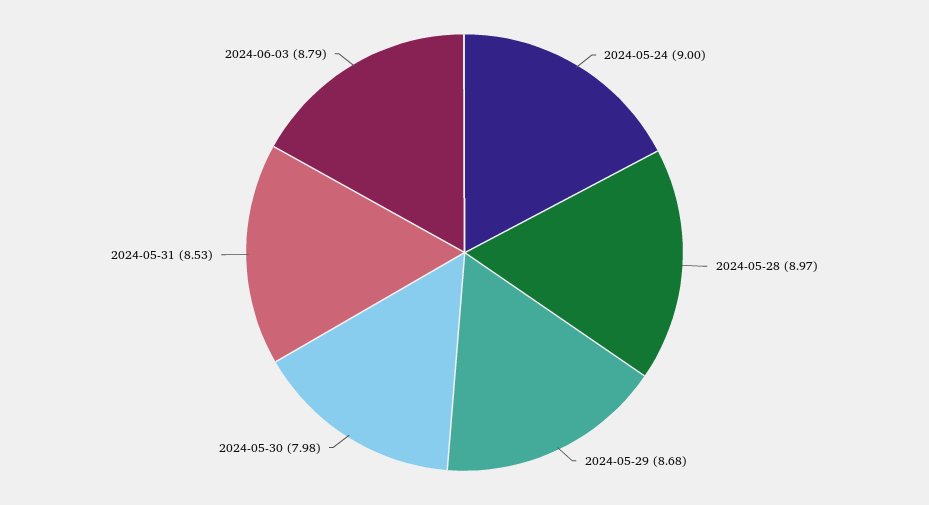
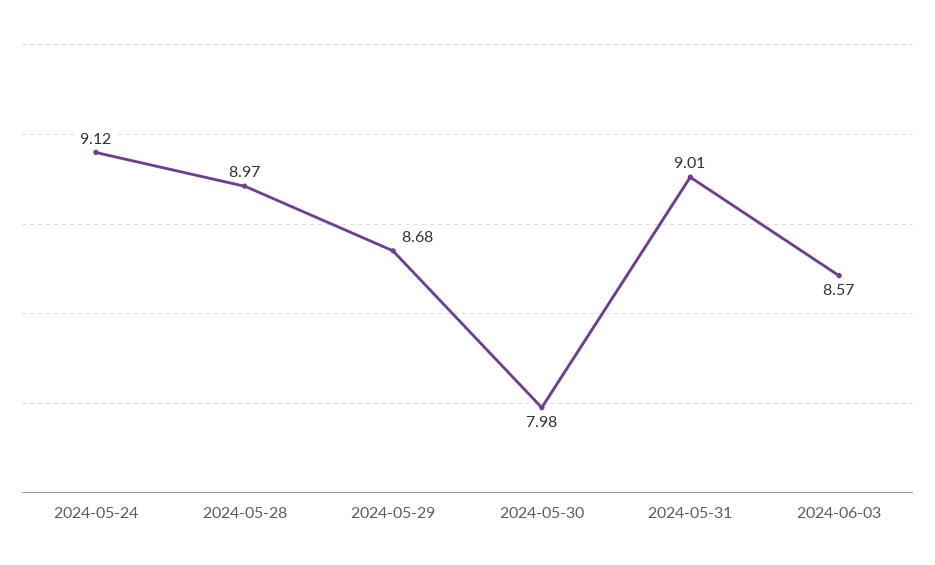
  {
-   "2024-05-24": 9,
+   "2024-05-24": 9.12,
    "2024-05-28": 8.97,
    "2024-05-29": 8.68,
    "2024-05-30": 7.98,
-   "2024-05-31": 8.53,
+   "2024-05-31": 9.01,
-   "2024-06-03": 8.79
+   "2024-06-03": 8.57
  }

